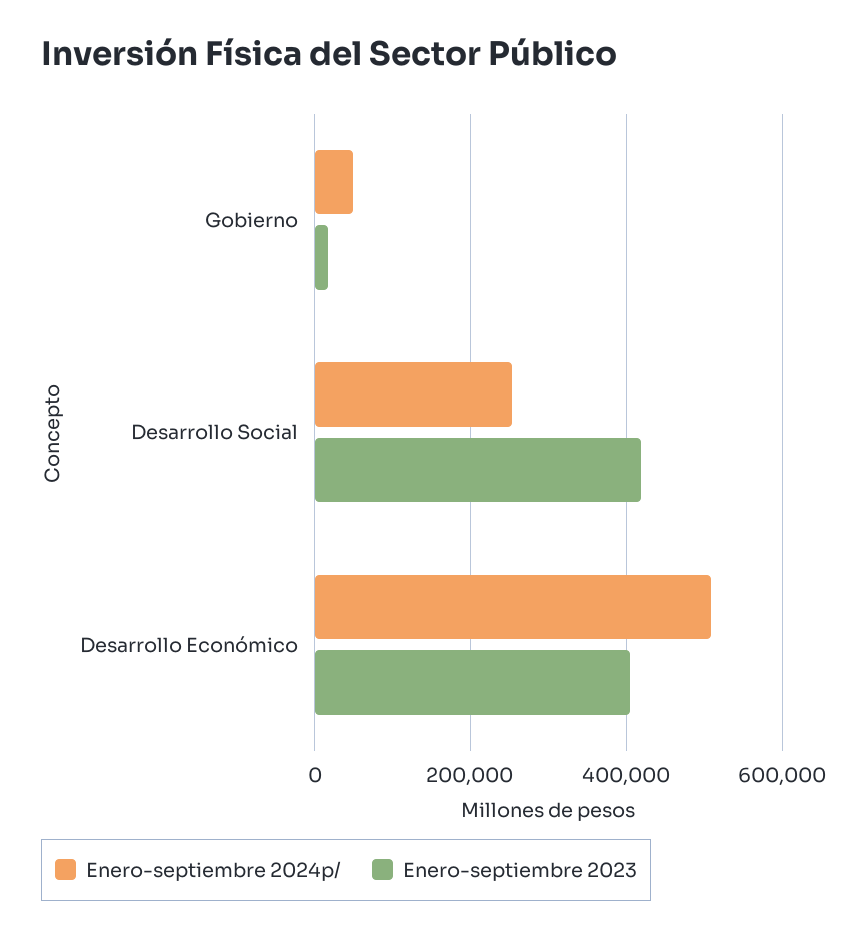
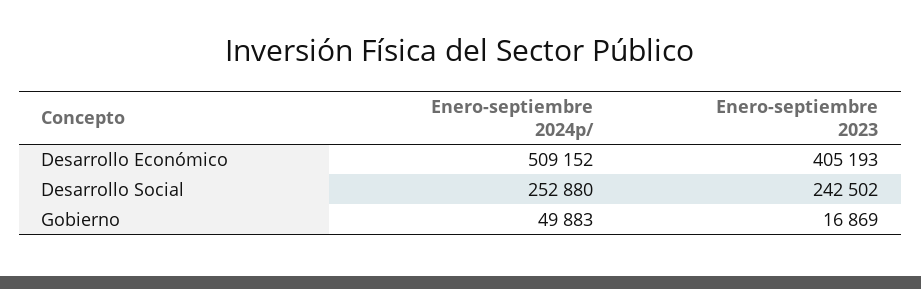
  {
    "Enero-septiembre 2024p/": {
      "Gobierno": 49883,
      "Desarrollo Social": 252880,
      "Desarrollo Económico": 509152
    },
    "Enero-septiembre 2023": {
      "Gobierno": 16869,
-     "Desarrollo Social": 420000,
+     "Desarrollo Social": 242502,
      "Desarrollo Económico": 405193
    }
  }

